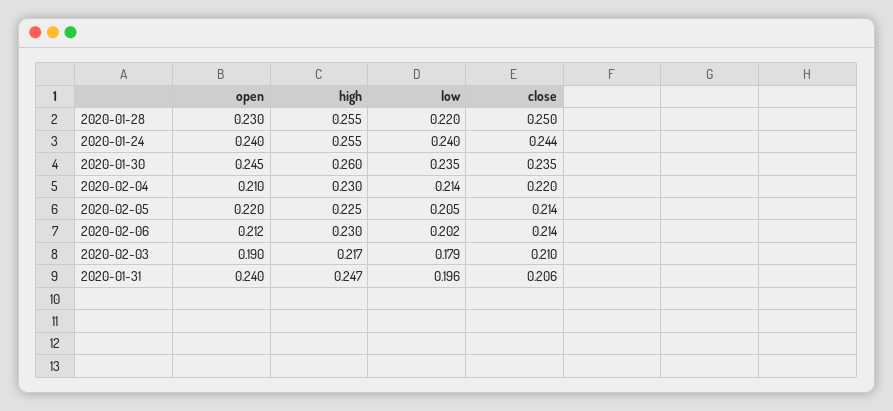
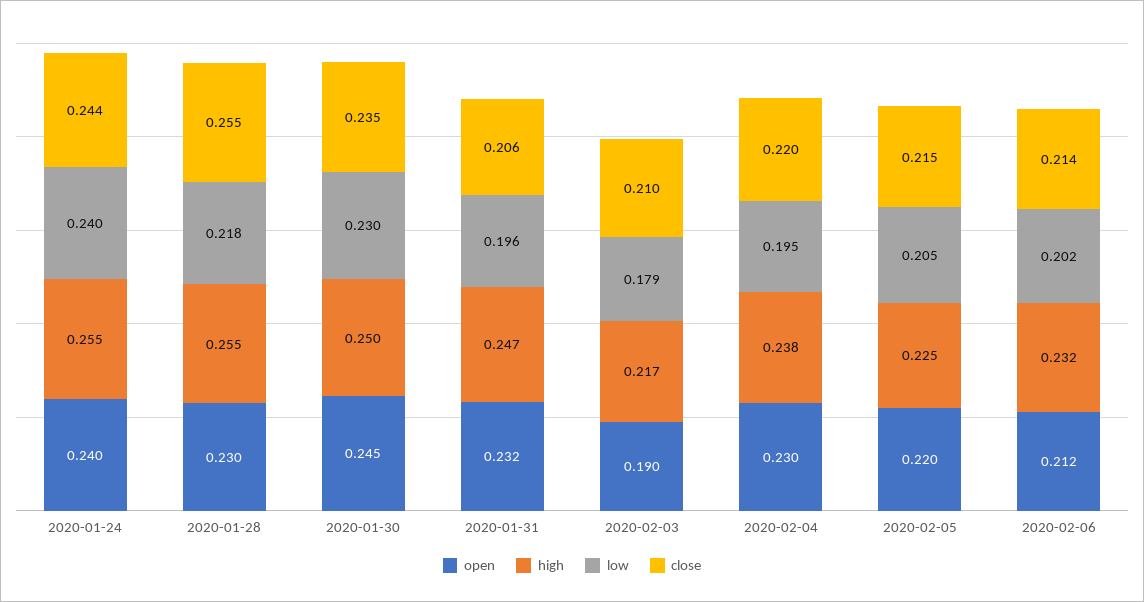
  {
    "open": {
      "2020-01-28": 0.23,
      "2020-01-24": 0.24,
      "2020-01-30": 0.245,
-     "2020-02-04": 0.21,
+     "2020-02-04": 0.23,
      "2020-02-05": 0.22,
      "2020-02-06": 0.212,
      "2020-02-03": 0.19,
-     "2020-01-31": 0.24
+     "2020-01-31": 0.232
    },
    "high": {
      "2020-01-28": 0.255,
      "2020-01-24": 0.255,
-     "2020-01-30": 0.26,
+     "2020-01-30": 0.25,
-     "2020-02-04": 0.23,
+     "2020-02-04": 0.238,
      "2020-02-05": 0.225,
-     "2020-02-06": 0.23,
+     "2020-02-06": 0.232,
      "2020-02-03": 0.217,
      "2020-01-31": 0.247
    },
    "low": {
-     "2020-01-28": 0.22,
+     "2020-01-28": 0.218,
      "2020-01-24": 0.24,
-     "2020-01-30": 0.235,
+     "2020-01-30": 0.23,
-     "2020-02-04": 0.214,
+     "2020-02-04": 0.195,
      "2020-02-05": 0.205,
      "2020-02-06": 0.202,
      "2020-02-03": 0.179,
      "2020-01-31": 0.196
    },
    "close": {
-     "2020-01-28": 0.25,
+     "2020-01-28": 0.255,
      "2020-01-24": 0.244,
      "2020-01-30": 0.235,
      "2020-02-04": 0.22,
-     "2020-02-05": 0.214,
+     "2020-02-05": 0.215,
      "2020-02-06": 0.214,
      "2020-02-03": 0.21,
      "2020-01-31": 0.206
    }
  }

